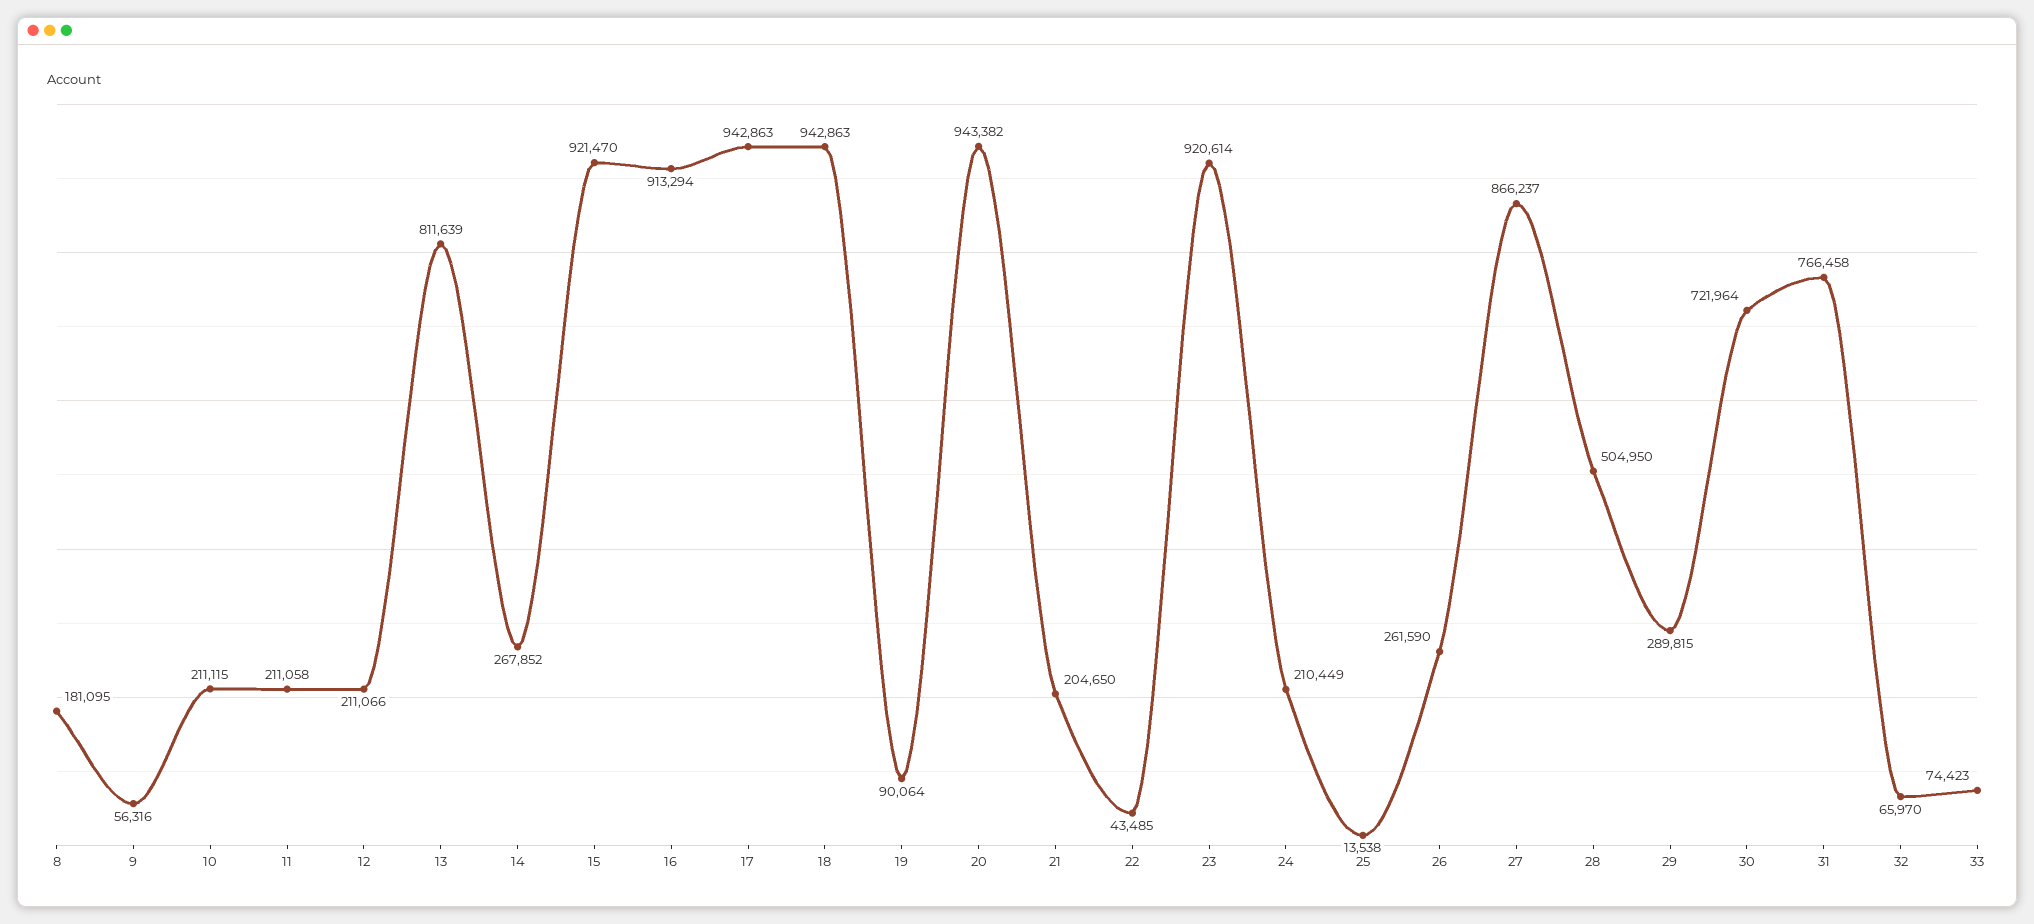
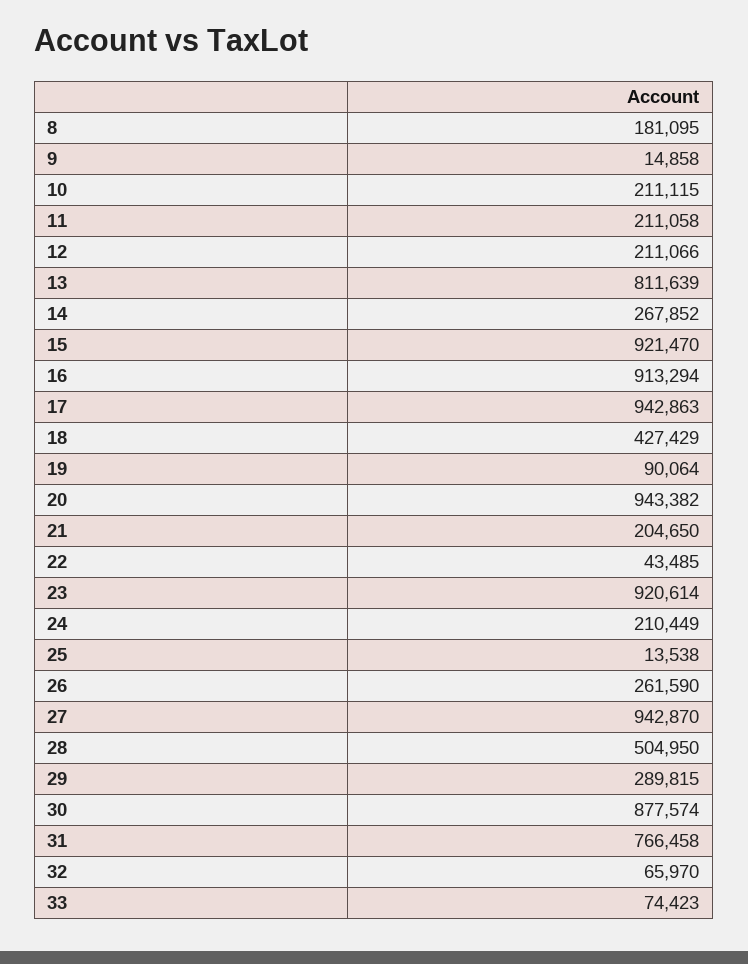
  {
    "8": 181095,
-   "9": 56316,
+   "9": 14858,
    "10": 211115,
    "11": 211058,
    "12": 211066,
    "13": 811639,
    "14": 267852,
    "15": 921470,
    "16": 913294,
    "17": 942863,
-   "18": 942863,
+   "18": 427429,
    "19": 90064,
    "20": 943382,
    "21": 204650,
    "22": 43485,
    "23": 920614,
    "24": 210449,
    "25": 13538,
    "26": 261590,
-   "27": 866237,
+   "27": 942870,
    "28": 504950,
    "29": 289815,
-   "30": 721964,
+   "30": 877574,
    "31": 766458,
    "32": 65970,
    "33": 74423
  }

